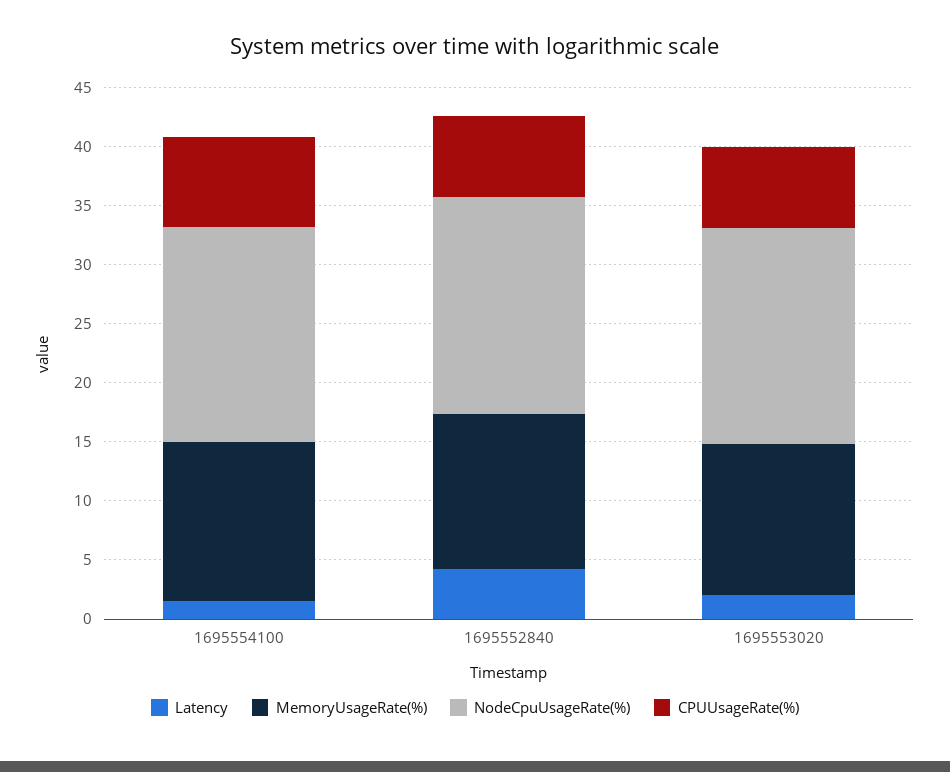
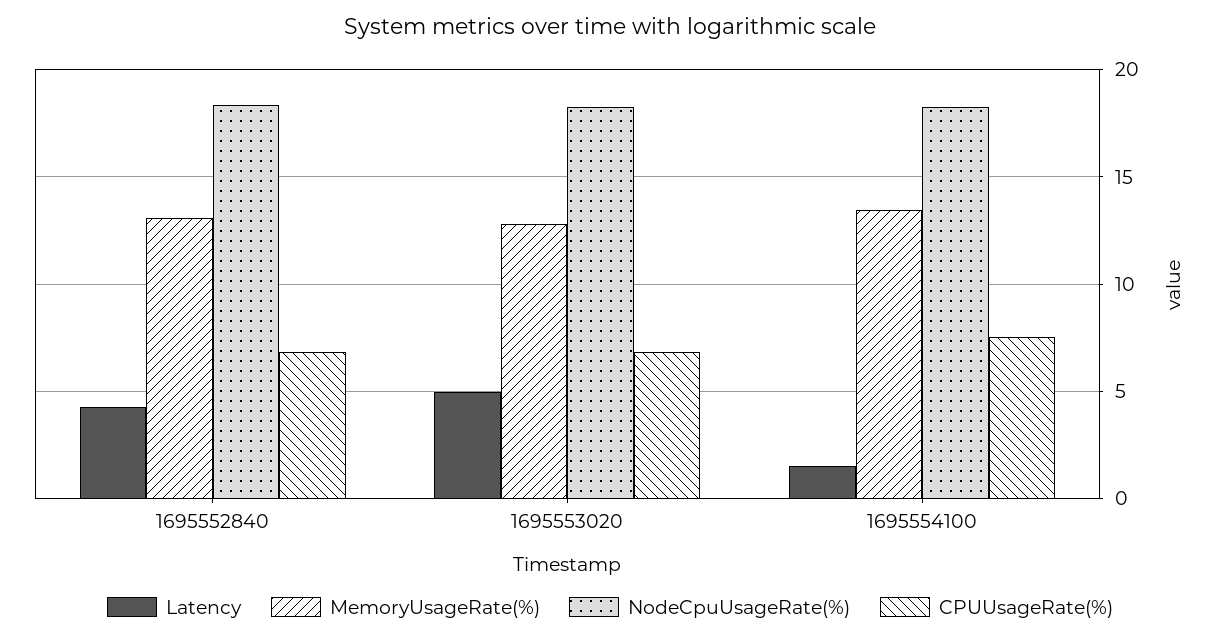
  {
    "Latency": {
      "1695554100": 1.5,
      "1695552840": 4.5,
-     "1695553020": 2
+     "1695553020": 5
    },
    "MemoryUsageRate(%)": {
      "1695554100": 13.5,
      "1695552840": 13,
      "1695553020": 13
    },
    "NodeCpuUsageRate(%)": {
      "1695554100": 18,
      "1695552840": 18.5,
      "1695553020": 18.5
    },
    "CPUUsageRate(%)": {
      "1695554100": 7.5,
      "1695552840": 7,
      "1695553020": 7
    }
  }

